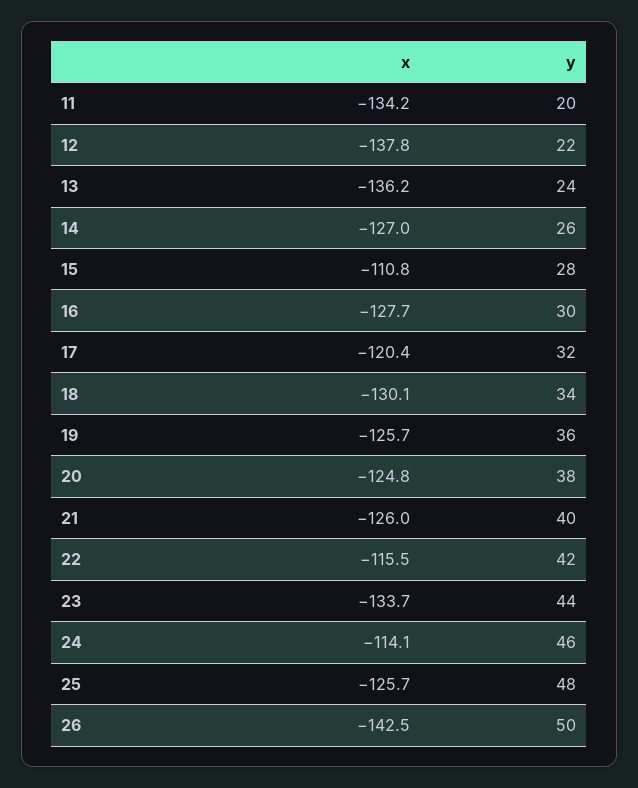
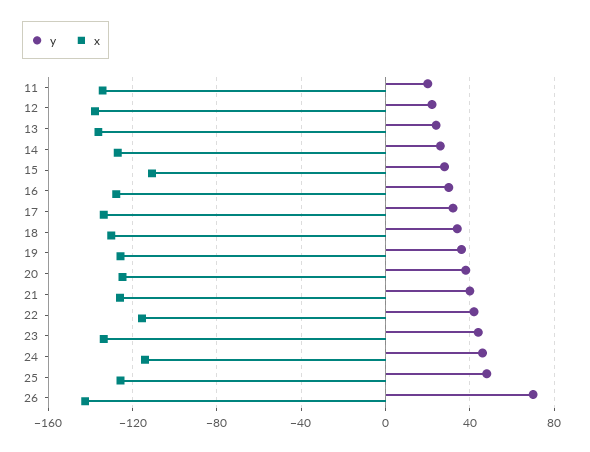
  {
    "x": {
      "11": -134.2,
      "12": -137.8,
      "13": -136.2,
      "14": -127,
      "15": -110.8,
      "16": -127.7,
-     "17": -120.4,
+     "17": -135,
      "18": -130.1,
      "19": -125.7,
      "20": -124.8,
      "21": -126,
      "22": -115.5,
      "23": -133.7,
      "24": -114.1,
      "25": -125.7,
      "26": -142.5
    },
    "y": {
      "11": 20,
      "12": 22,
      "13": 24,
      "14": 26,
      "15": 28,
      "16": 30,
      "17": 32,
      "18": 34,
      "19": 36,
      "20": 38,
      "21": 40,
      "22": 42,
      "23": 44,
      "24": 46,
      "25": 48,
-     "26": 50
+     "26": 70
    }
  }

